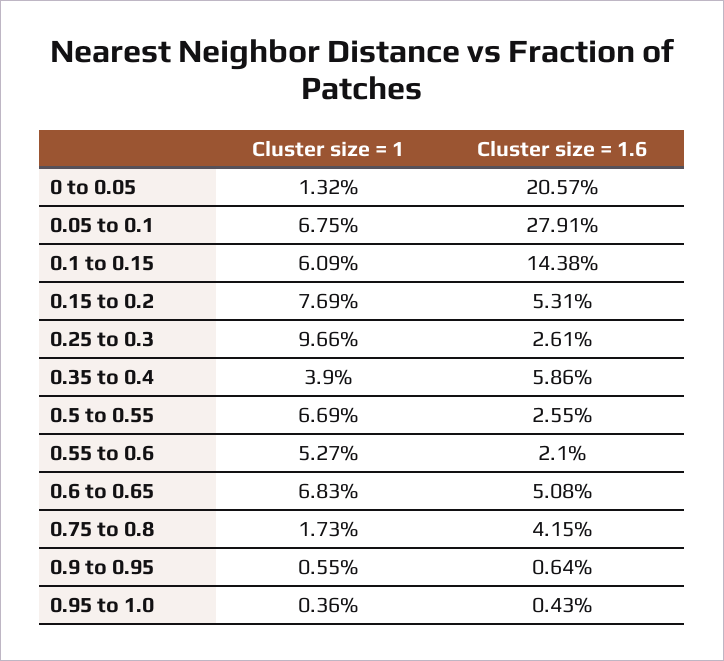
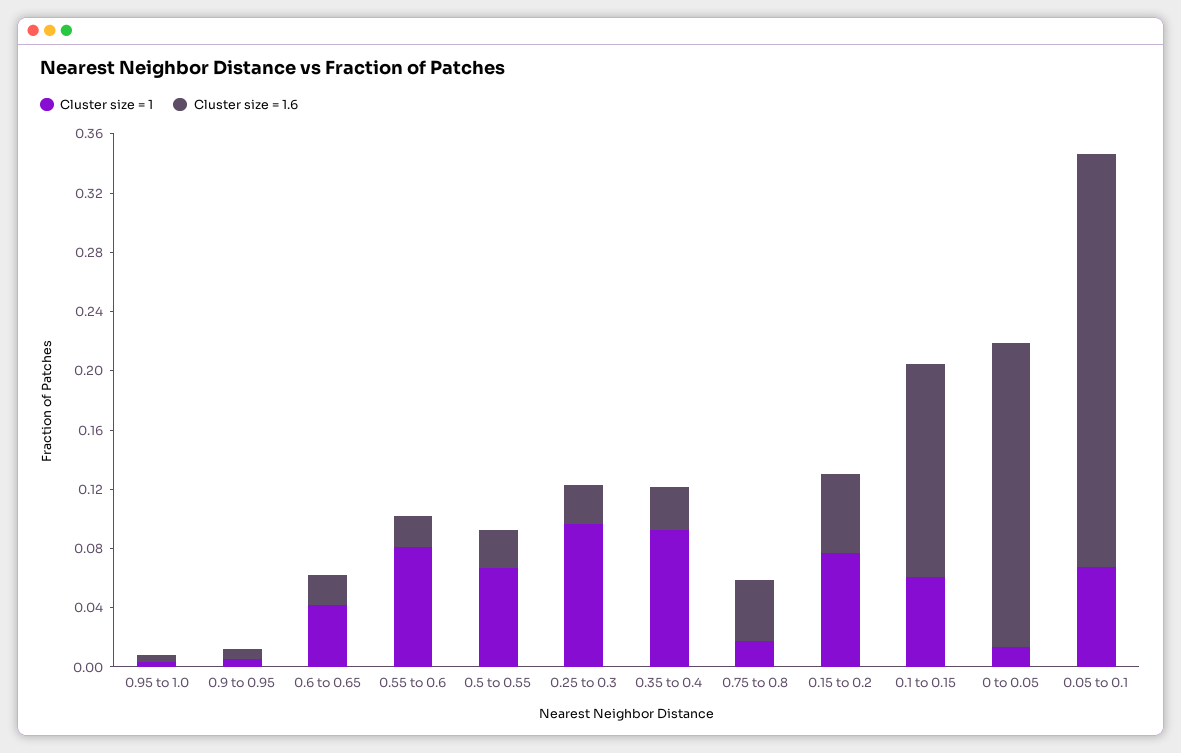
  {
    "Cluster size = 1": {
      "0 to 0.05": 0.0132,
      "0.05 to 0.1": 0.0675,
      "0.1 to 0.15": 0.0609,
      "0.15 to 0.2": 0.0769,
      "0.25 to 0.3": 0.0966,
-     "0.35 to 0.4": 0.039,
+     "0.35 to 0.4": 0.09,
      "0.5 to 0.55": 0.0669,
-     "0.55 to 0.6": 0.0527,
+     "0.55 to 0.6": 0.08,
-     "0.6 to 0.65": 0.0683,
+     "0.6 to 0.65": 0.04,
      "0.75 to 0.8": 0.0173,
      "0.9 to 0.95": 0.0055,
      "0.95 to 1.0": 0.0036
    },
    "Cluster size = 1.6": {
      "0 to 0.05": 0.2057,
      "0.05 to 0.1": 0.2791,
      "0.1 to 0.15": 0.1438,
      "0.15 to 0.2": 0.0531,
      "0.25 to 0.3": 0.0261,
-     "0.35 to 0.4": 0.0586,
+     "0.35 to 0.4": 0.03,
      "0.5 to 0.55": 0.0255,
      "0.55 to 0.6": 0.021,
-     "0.6 to 0.65": 0.0508,
+     "0.6 to 0.65": 0.02,
      "0.75 to 0.8": 0.0415,
      "0.9 to 0.95": 0.0064,
      "0.95 to 1.0": 0.0043
    }
  }

